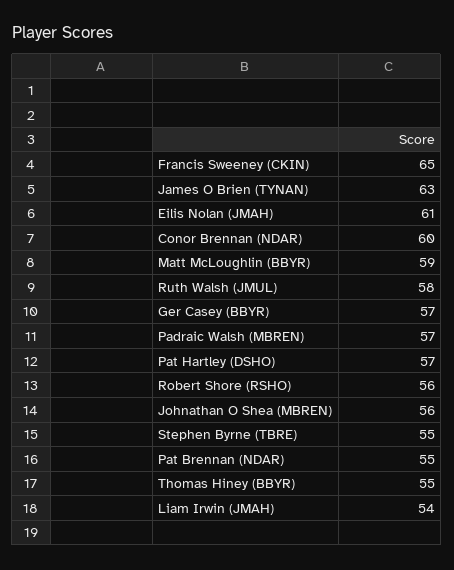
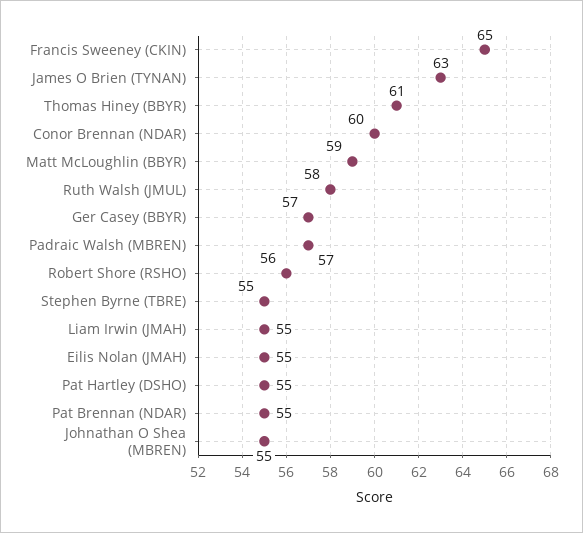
  {
    "Francis Sweeney (CKIN)": 65,
    "James O Brien (TYNAN)": 63,
-   "Eilis Nolan (JMAH)": 61,
+   "Eilis Nolan (JMAH)": 55,
    "Conor Brennan (NDAR)": 60,
    "Matt McLoughlin (BBYR)": 59,
    "Ruth Walsh (JMUL)": 58,
    "Ger Casey (BBYR)": 57,
    "Padraic Walsh (MBREN)": 57,
-   "Pat Hartley (DSHO)": 57,
+   "Pat Hartley (DSHO)": 55,
    "Robert Shore (RSHO)": 56,
-   "Johnathan O Shea (MBREN)": 56,
+   "Johnathan O Shea (MBREN)": 55,
    "Stephen Byrne (TBRE)": 55,
    "Pat Brennan (NDAR)": 55,
-   "Thomas Hiney (BBYR)": 55,
+   "Thomas Hiney (BBYR)": 61,
-   "Liam Irwin (JMAH)": 54
+   "Liam Irwin (JMAH)": 55
  }

